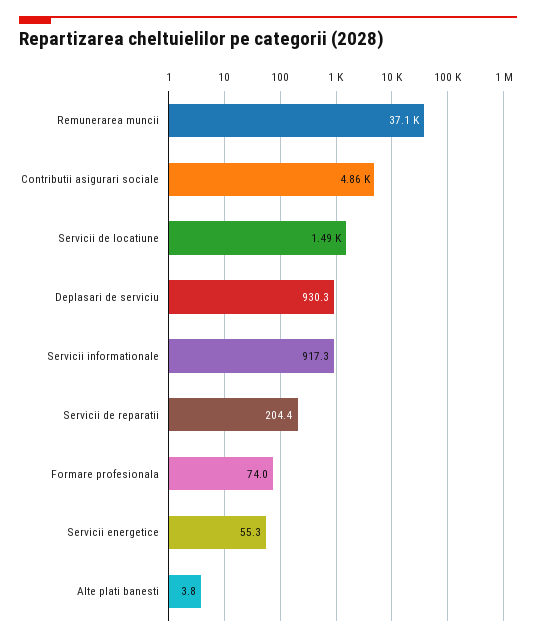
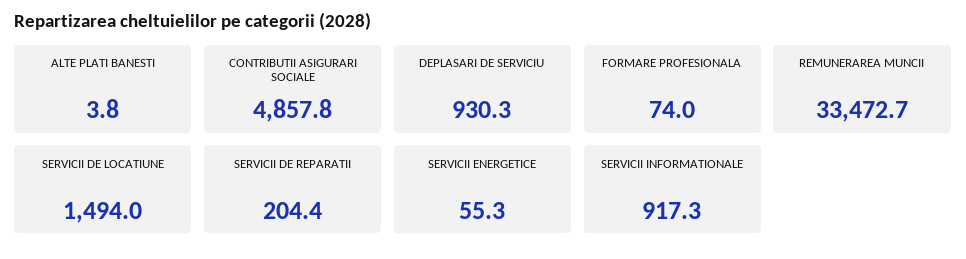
  {
-   "Remunerarea muncii": 37100,
+   "Remunerarea muncii": 33472.7,
    "Contributii asigurari sociale": 4857.8,
    "Servicii de locatiune": 1494,
    "Deplasari de serviciu": 930.3,
    "Servicii informationale": 917.3,
    "Servicii de reparatii": 204.4,
    "Formare profesionala": 74,
    "Servicii energetice": 55.3,
    "Alte plati banesti": 3.8
  }

